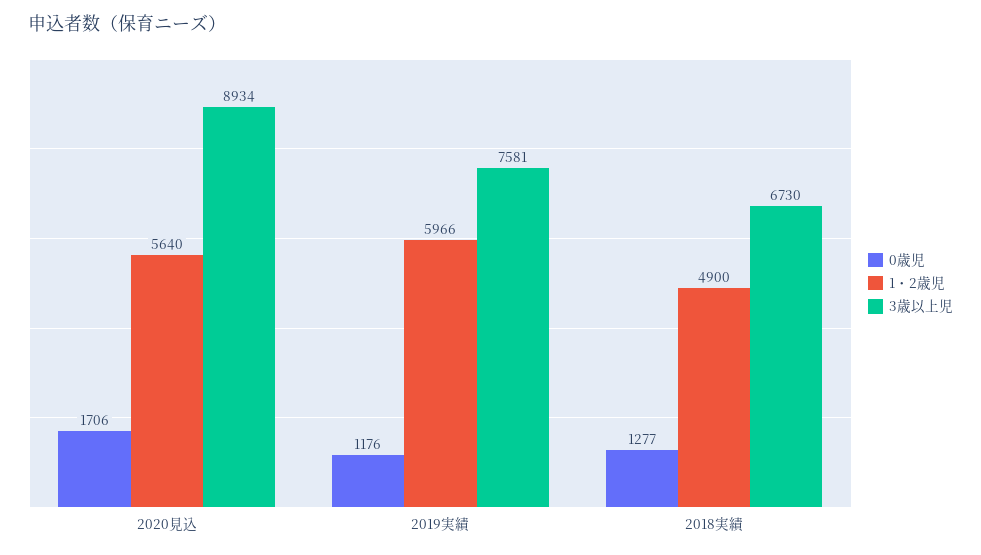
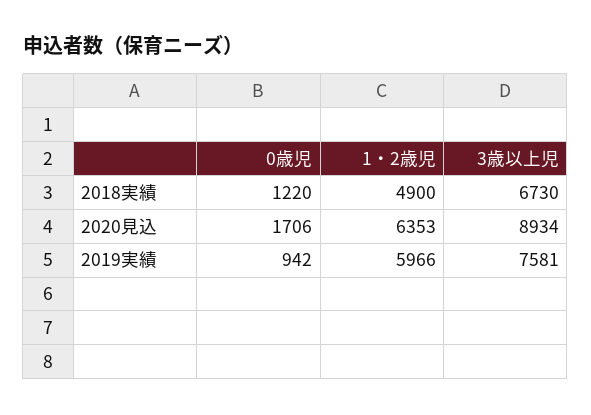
  {
    "0歳児": {
      "2020見込": 1706,
-     "2019実績": 1176,
+     "2019実績": 942,
-     "2018実績": 1277
+     "2018実績": 1220
    },
    "1・2歳児": {
-     "2020見込": 5640,
+     "2020見込": 6353,
      "2019実績": 5966,
      "2018実績": 4900
    },
    "3歳以上児": {
      "2020見込": 8934,
      "2019実績": 7581,
      "2018実績": 6730
    }
  }

